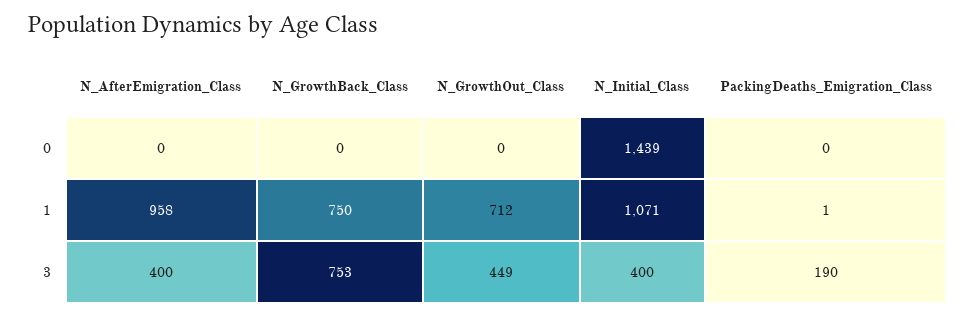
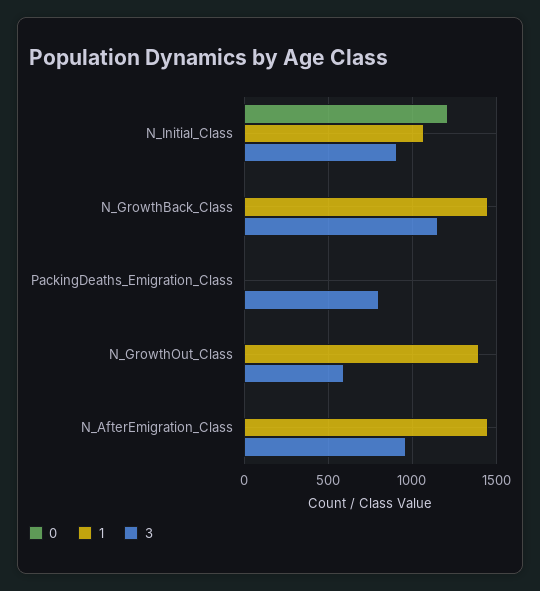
  {
    "0": {
      "N_AfterEmigration_Class": 0,
      "N_GrowthBack_Class": 0,
      "N_GrowthOut_Class": 0,
-     "N_Initial_Class": 1439,
+     "N_Initial_Class": 1200,
      "PackingDeaths_Emigration_Class": 0
    },
    "1": {
-     "N_AfterEmigration_Class": 958,
+     "N_AfterEmigration_Class": 1450,
-     "N_GrowthBack_Class": 750,
+     "N_GrowthBack_Class": 1450,
-     "N_GrowthOut_Class": 712,
+     "N_GrowthOut_Class": 1400,
      "N_Initial_Class": 1071,
      "PackingDeaths_Emigration_Class": 1
    },
    "3": {
-     "N_AfterEmigration_Class": 400,
+     "N_AfterEmigration_Class": 950,
-     "N_GrowthBack_Class": 753,
+     "N_GrowthBack_Class": 1150,
-     "N_GrowthOut_Class": 449,
+     "N_GrowthOut_Class": 600,
-     "N_Initial_Class": 400,
+     "N_Initial_Class": 900,
-     "PackingDeaths_Emigration_Class": 190
+     "PackingDeaths_Emigration_Class": 800
    }
  }

